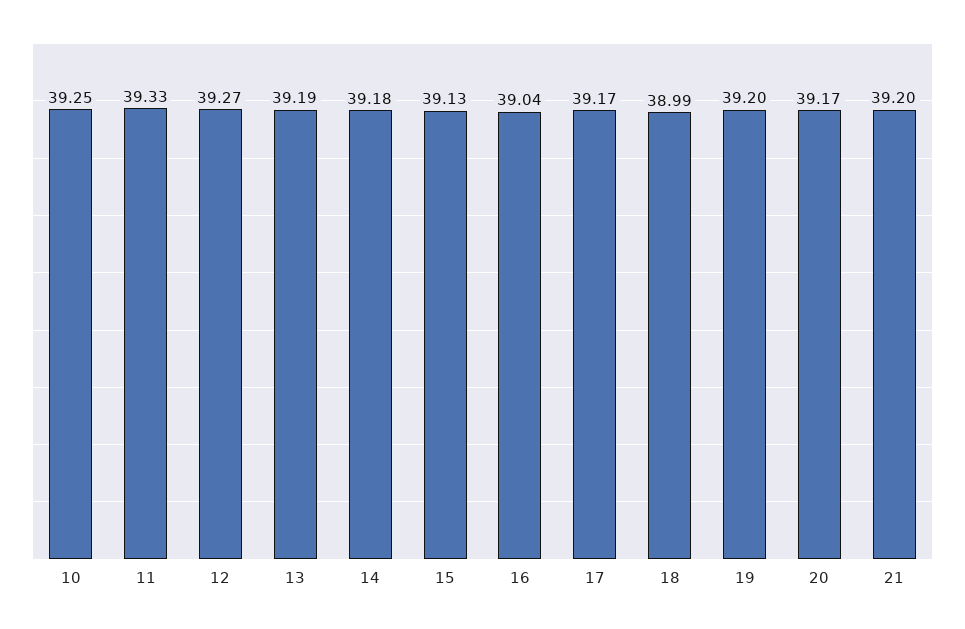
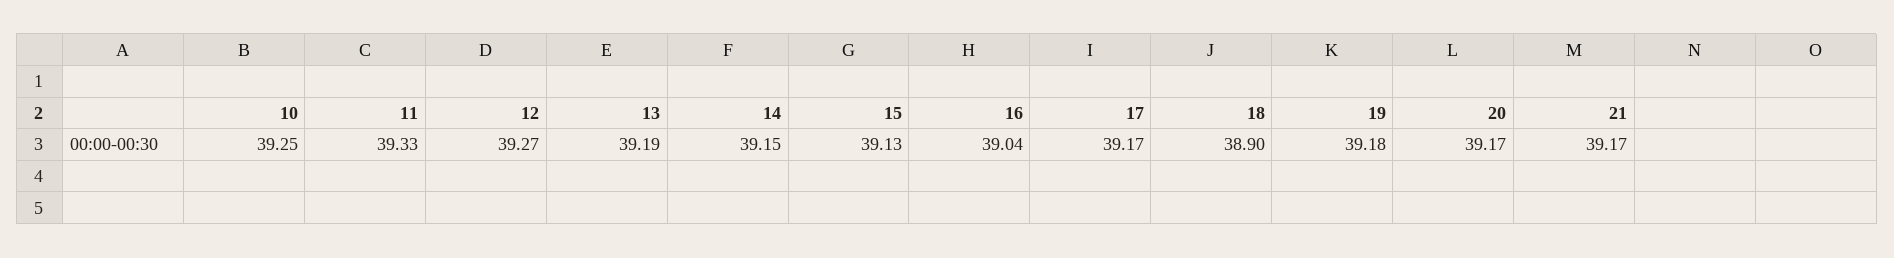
  {
    "10": 39.25,
    "11": 39.33,
    "12": 39.27,
    "13": 39.19,
-   "14": 39.18,
+   "14": 39.15,
    "15": 39.13,
    "16": 39.04,
    "17": 39.17,
-   "18": 38.99,
+   "18": 38.9,
-   "19": 39.2,
+   "19": 39.18,
    "20": 39.17,
-   "21": 39.2
+   "21": 39.17
  }

